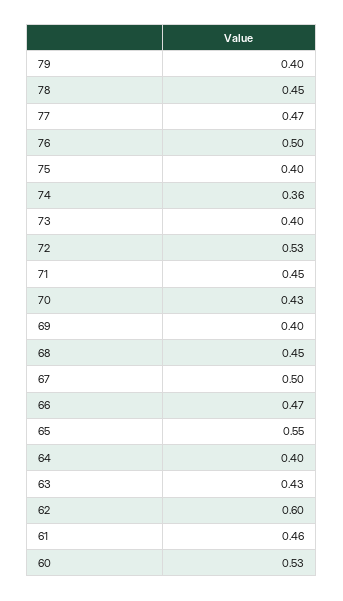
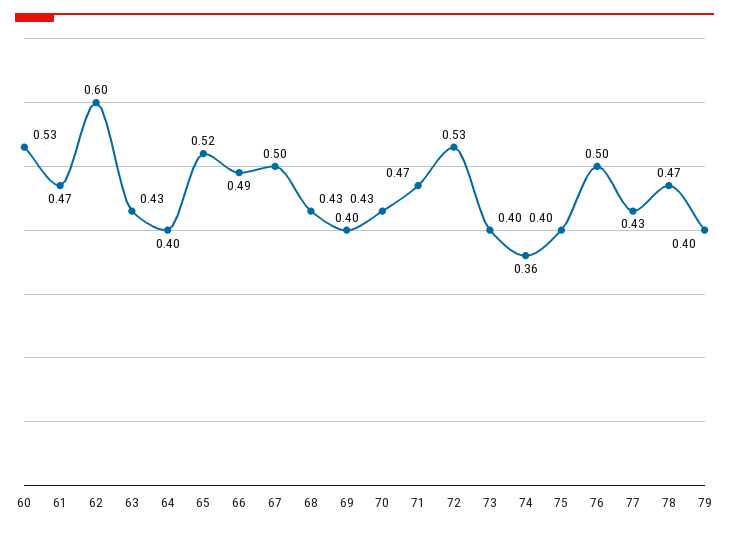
  {
    "79": 0.4,
-   "78": 0.45,
+   "78": 0.47,
-   "77": 0.47,
+   "77": 0.43,
    "76": 0.5,
    "75": 0.4,
    "74": 0.36,
    "73": 0.4,
    "72": 0.53,
-   "71": 0.45,
+   "71": 0.47,
    "70": 0.43,
    "69": 0.4,
-   "68": 0.45,
+   "68": 0.43,
    "67": 0.5,
-   "66": 0.47,
+   "66": 0.49,
-   "65": 0.55,
+   "65": 0.52,
    "64": 0.4,
    "63": 0.43,
    "62": 0.6,
-   "61": 0.46,
+   "61": 0.47,
    "60": 0.53
  }

